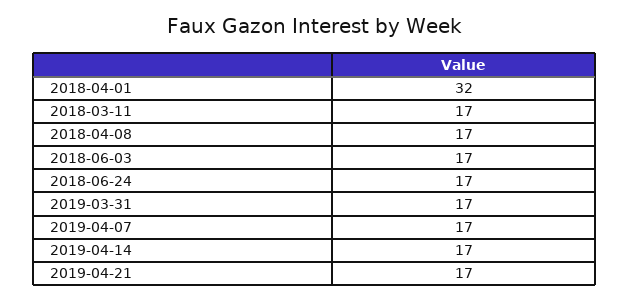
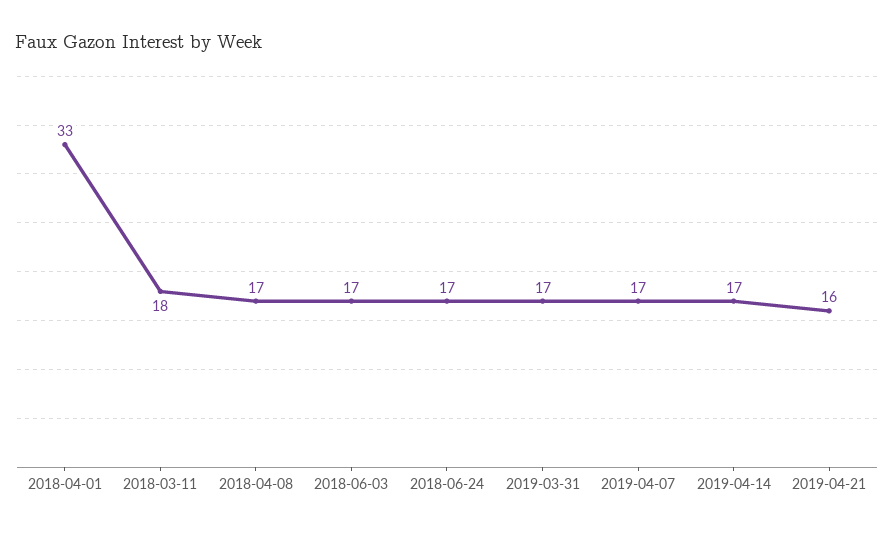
  {
-   "2018-04-01": 32,
+   "2018-04-01": 33,
-   "2018-03-11": 17,
+   "2018-03-11": 18,
    "2018-04-08": 17,
    "2018-06-03": 17,
    "2018-06-24": 17,
    "2019-03-31": 17,
    "2019-04-07": 17,
    "2019-04-14": 17,
-   "2019-04-21": 17
+   "2019-04-21": 16
  }

